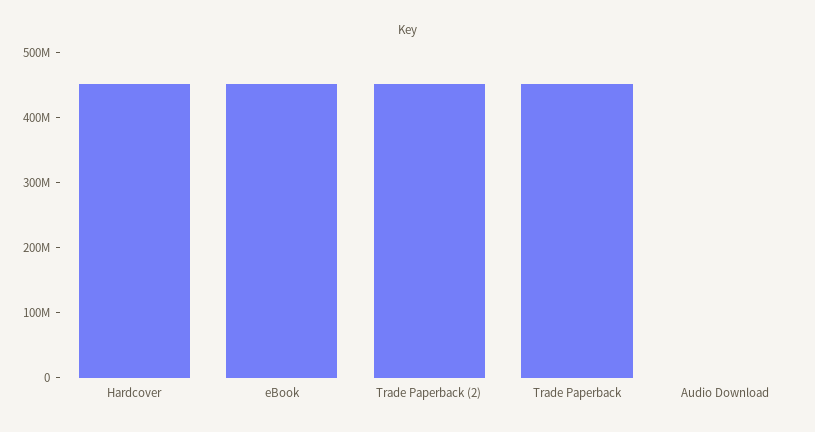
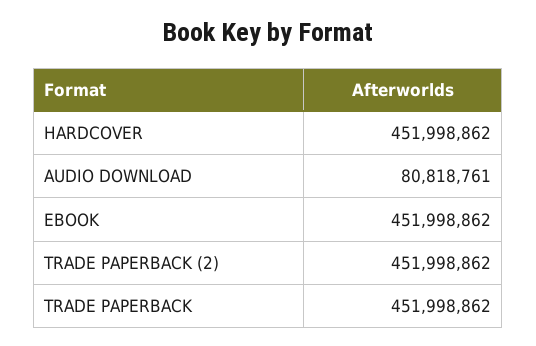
  {
    "Hardcover": 451998862,
    "eBook": 451998862,
    "Trade Paperback (2)": 451998862,
    "Trade Paperback": 451998862,
-   "Audio Download": 0
+   "Audio Download": 80818761
  }

